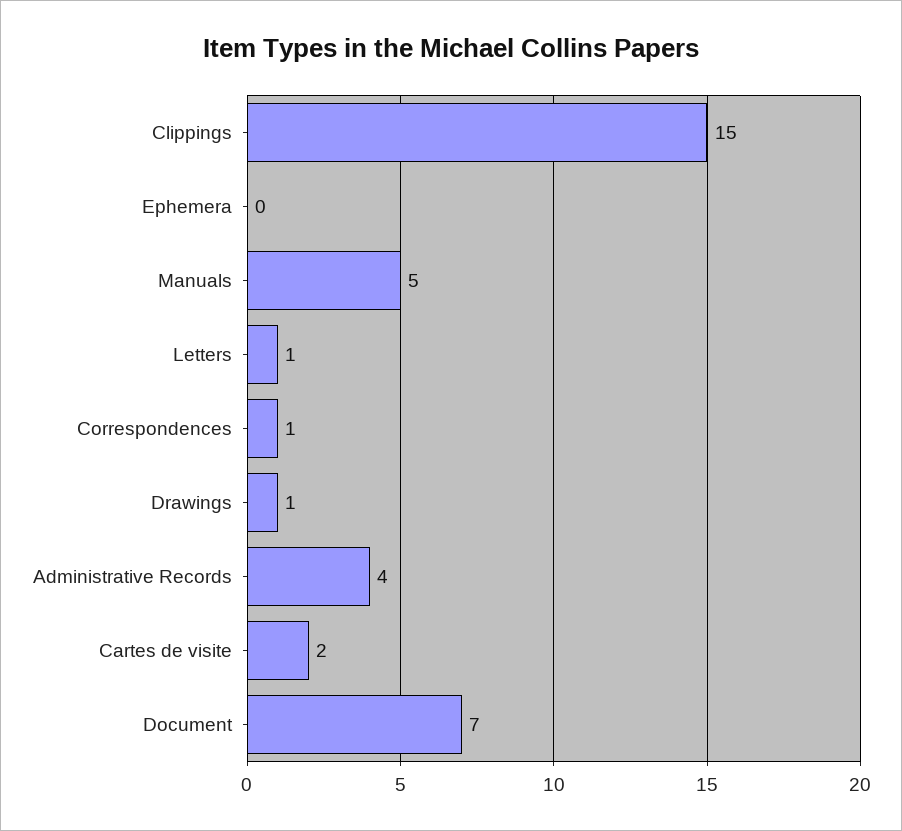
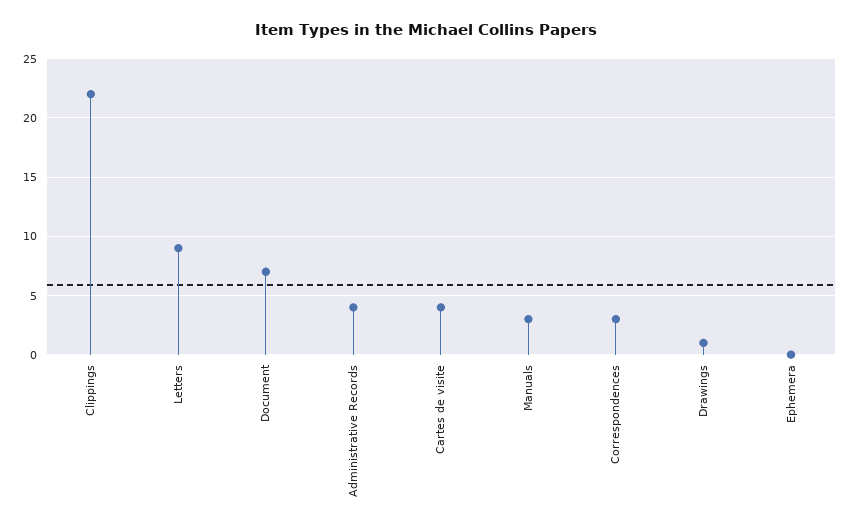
  {
-   "Clippings": 15,
+   "Clippings": 22,
    "Ephemera": 0,
-   "Manuals": 5,
+   "Manuals": 3,
-   "Letters": 1,
+   "Letters": 9,
-   "Correspondences": 1,
+   "Correspondences": 3,
    "Drawings": 1,
    "Administrative Records": 4,
-   "Cartes de visite": 2,
+   "Cartes de visite": 4,
    "Document": 7
  }

